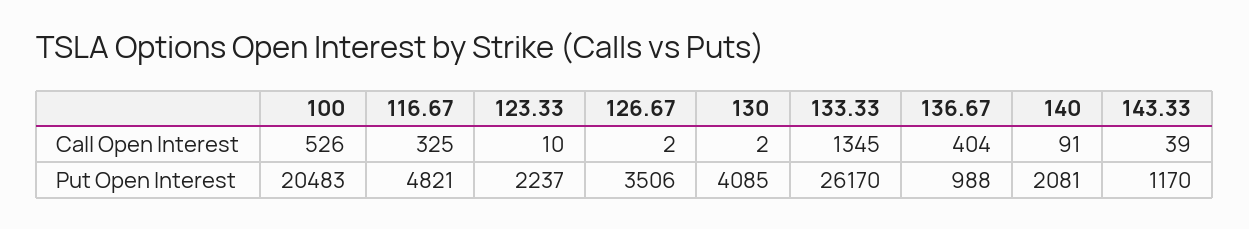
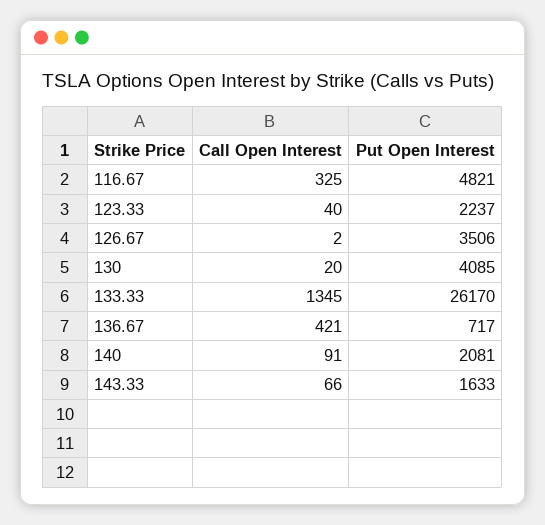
  {
-   "100": {
-     "Call Open Interest": 526,
-     "Put Open Interest": 20483
-   },
    "116.67": {
      "Call Open Interest": 325,
      "Put Open Interest": 4821
    },
    "123.33": {
-     "Call Open Interest": 10,
+     "Call Open Interest": 40,
      "Put Open Interest": 2237
    },
    "126.67": {
      "Call Open Interest": 2,
      "Put Open Interest": 3506
    },
    "130": {
-     "Call Open Interest": 2,
+     "Call Open Interest": 20,
      "Put Open Interest": 4085
    },
    "133.33": {
      "Call Open Interest": 1345,
      "Put Open Interest": 26170
    },
    "136.67": {
-     "Call Open Interest": 404,
+     "Call Open Interest": 421,
-     "Put Open Interest": 988
+     "Put Open Interest": 717
    },
    "140": {
      "Call Open Interest": 91,
      "Put Open Interest": 2081
    },
    "143.33": {
-     "Call Open Interest": 39,
+     "Call Open Interest": 66,
-     "Put Open Interest": 1170
+     "Put Open Interest": 1633
    }
  }

